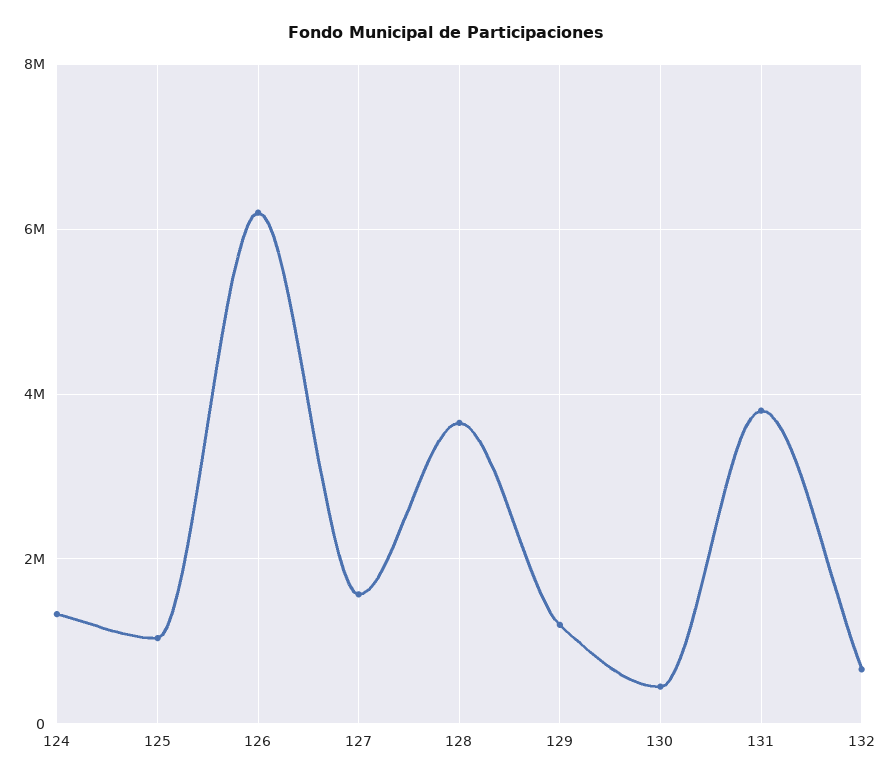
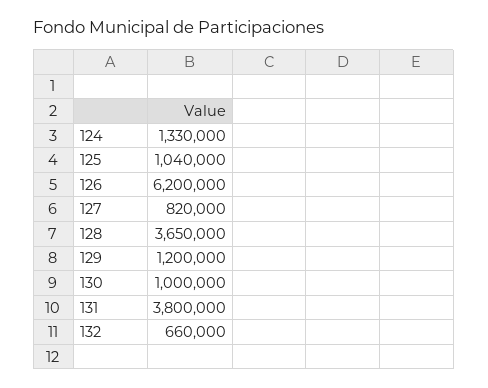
  {
    "124": 1330000,
    "125": 1040000,
    "126": 6200000,
-   "127": 1600000,
+   "127": 820000,
    "128": 3650000,
    "129": 1200000,
-   "130": 400000,
+   "130": 1000000,
    "131": 3800000,
    "132": 660000
  }

